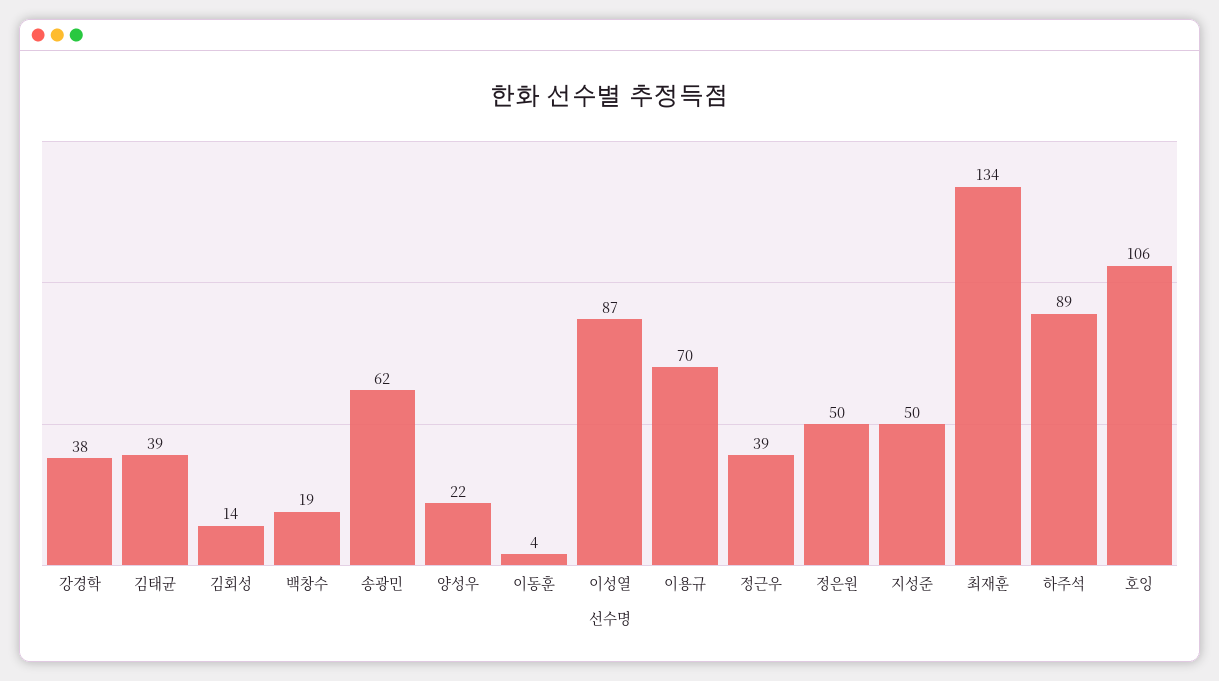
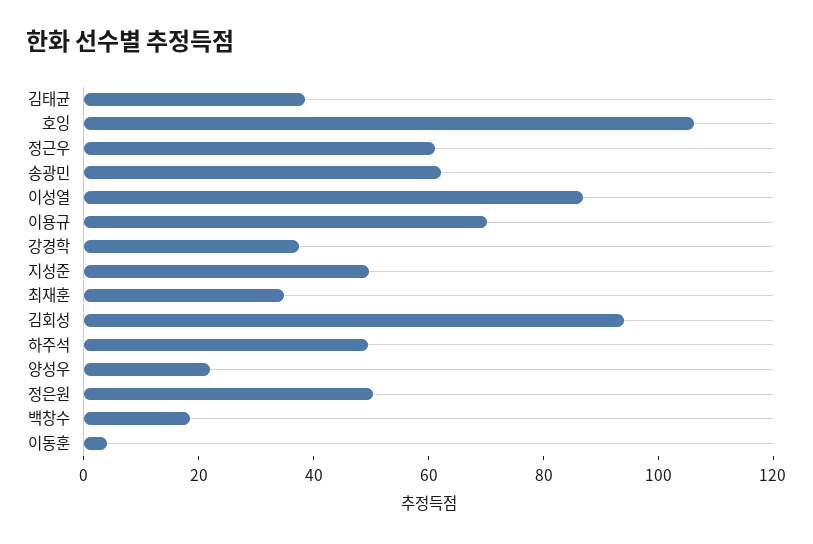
  {
    "강경학": 38,
    "김태균": 39,
-   "김회성": 14,
+   "김회성": 95,
    "백창수": 19,
    "송광민": 62,
    "양성우": 22,
    "이동훈": 4,
    "이성열": 87,
    "이용규": 70,
-   "정근우": 39,
+   "정근우": 60,
    "정은원": 50,
    "지성준": 50,
-   "최재훈": 134,
+   "최재훈": 35,
-   "하주석": 89,
+   "하주석": 50,
    "호잉": 106
  }

